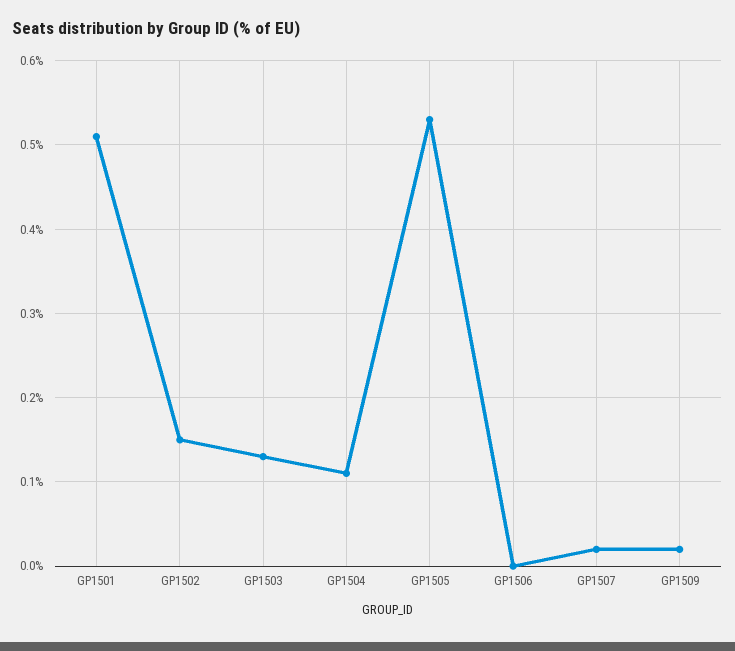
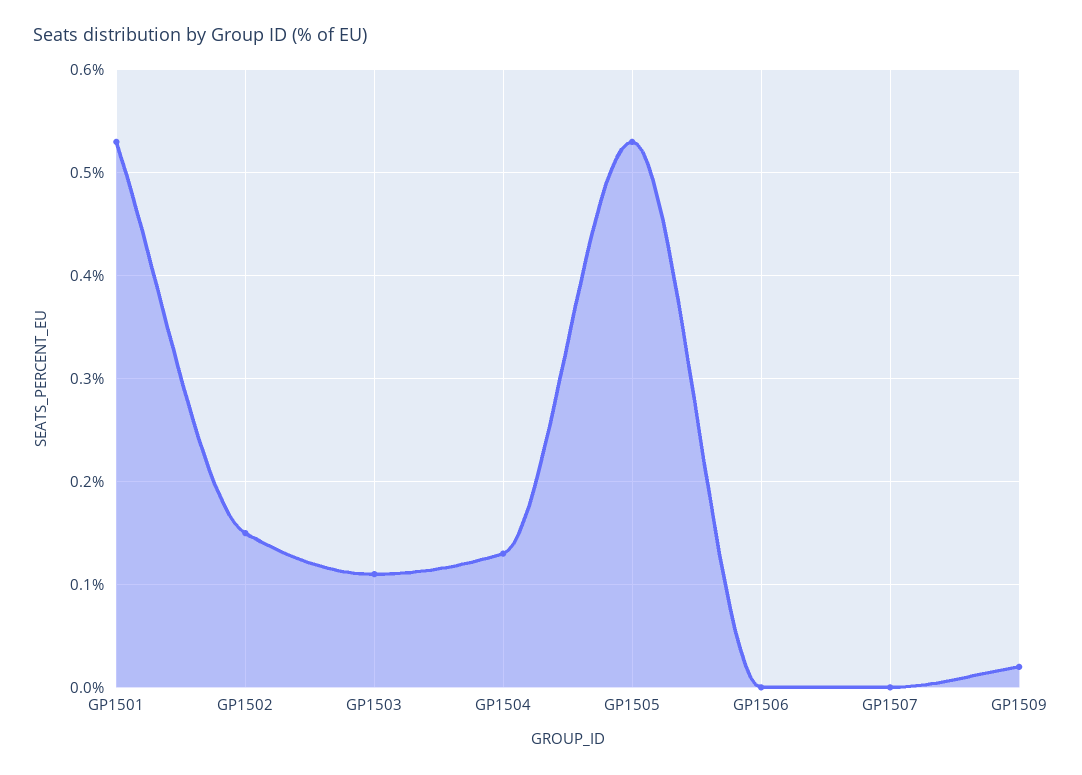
  {
-   "GP1501": 0.51,
+   "GP1501": 0.53,
    "GP1502": 0.15,
-   "GP1503": 0.13,
+   "GP1503": 0.11,
-   "GP1504": 0.11,
+   "GP1504": 0.13,
    "GP1505": 0.53,
    "GP1506": 0,
-   "GP1507": 0.02,
+   "GP1507": 0,
    "GP1509": 0.02
  }

